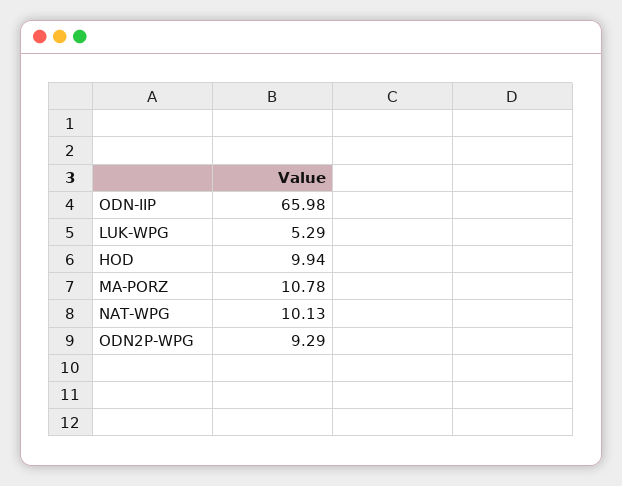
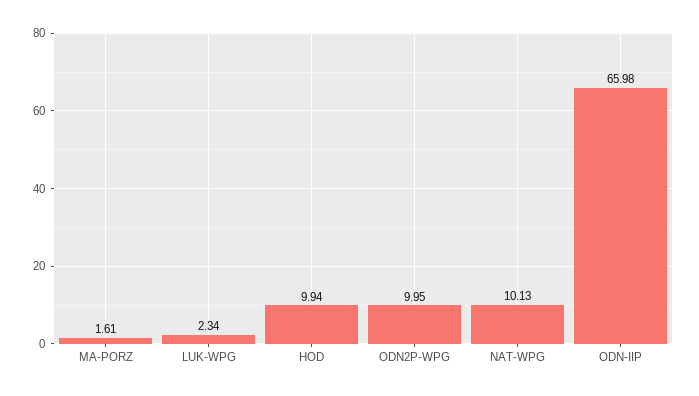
  {
    "ODN-IIP": 65.98,
-   "LUK-WPG": 5.29,
+   "LUK-WPG": 2.34,
    "HOD": 9.94,
-   "MA-PORZ": 10.78,
+   "MA-PORZ": 1.61,
    "NAT-WPG": 10.13,
-   "ODN2P-WPG": 9.29
+   "ODN2P-WPG": 9.95
  }

